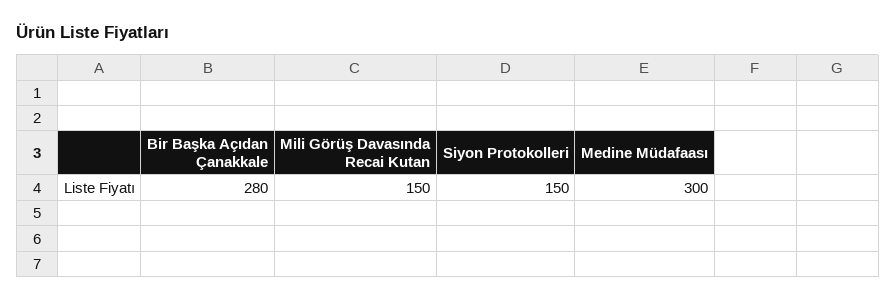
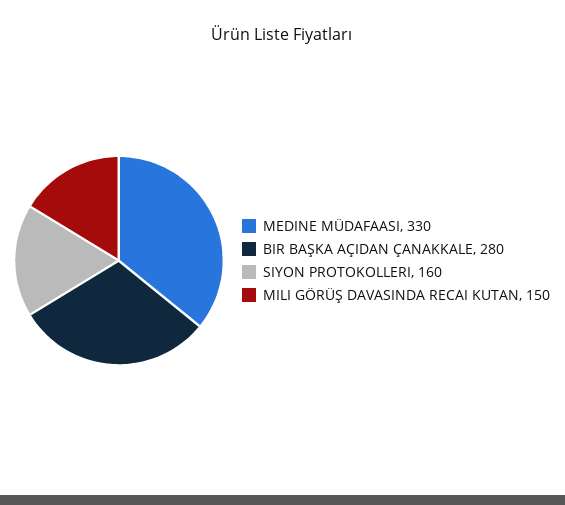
  {
    "Bir Başka Açıdan Çanakkale": 280,
    "Mili Görüş Davasında Recai Kutan": 150,
-   "Siyon Protokolleri": 150,
+   "Siyon Protokolleri": 160,
-   "Medine Müdafaası": 300
+   "Medine Müdafaası": 330
  }

